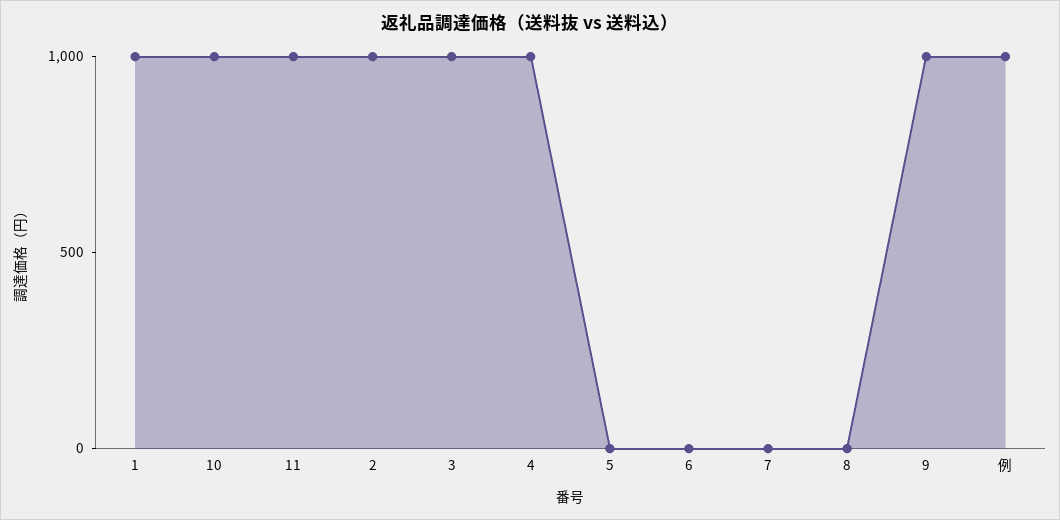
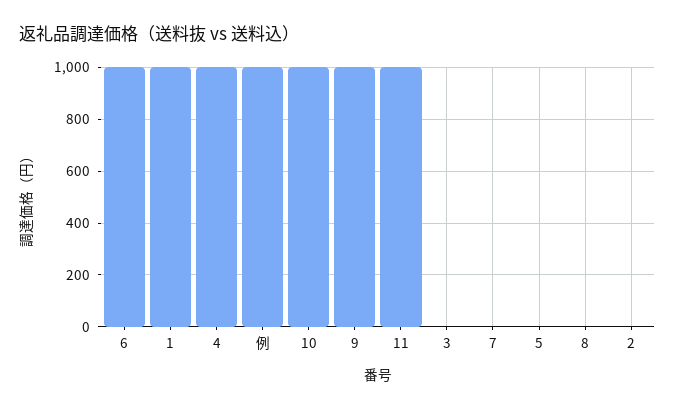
  {
    "1": 1000,
    "10": 1000,
    "11": 1000,
-   "2": 1000,
+   "2": 0,
-   "3": 1000,
+   "3": 0,
    "4": 1000,
    "5": 0,
-   "6": 0,
+   "6": 1000,
    "7": 0,
    "8": 0,
    "9": 1000,
    "例": 1000
  }

